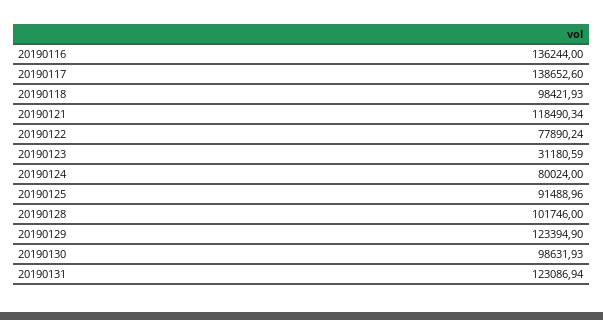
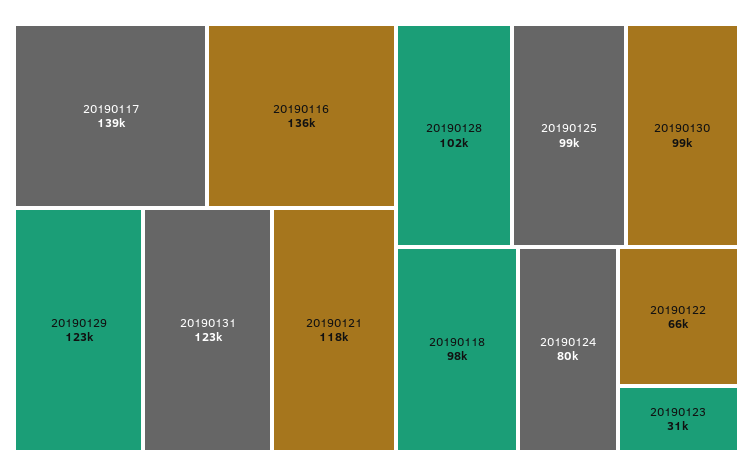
  {
    "20190116": 136244,
    "20190117": 138652.6,
    "20190118": 98421.93,
    "20190121": 118490.34,
-   "20190122": 77890.24,
+   "20190122": 66000,
    "20190123": 31180.59,
    "20190124": 80024,
-   "20190125": 91488.96,
+   "20190125": 99000,
    "20190128": 101746,
    "20190129": 123394.9,
    "20190130": 98631.93,
    "20190131": 123086.94
  }

